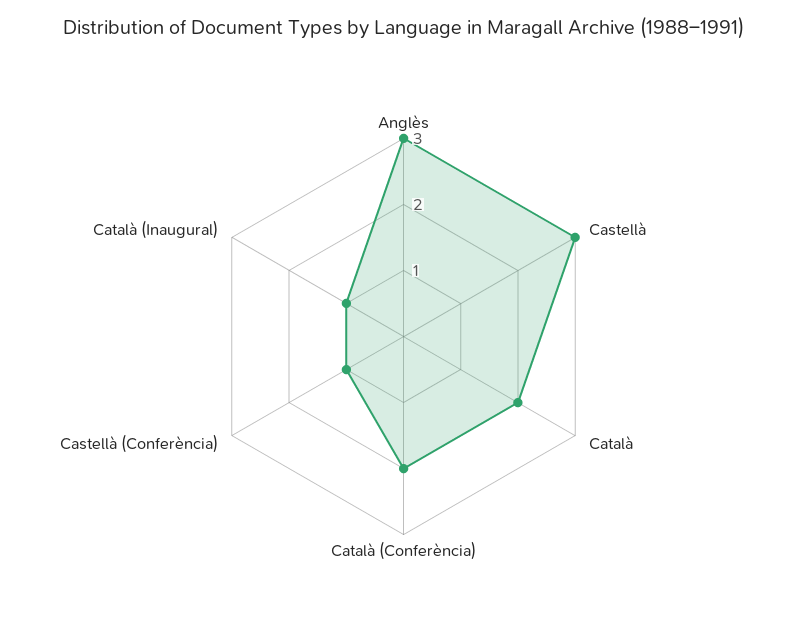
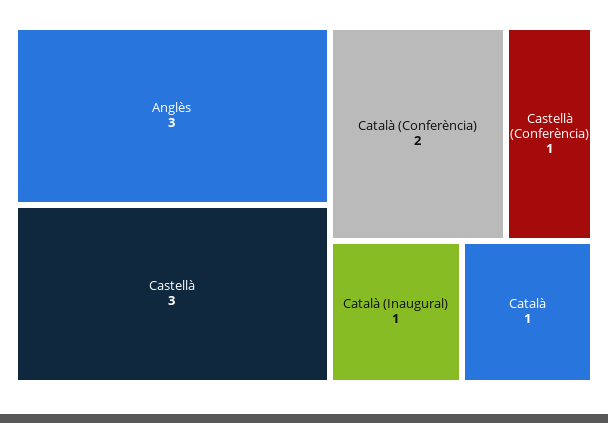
  {
    "Anglès": 3,
    "Castellà": 3,
-   "Català": 2,
+   "Català": 1,
    "Català (Conferència)": 2,
    "Castellà (Conferència)": 1,
    "Català (Inaugural)": 1
  }

